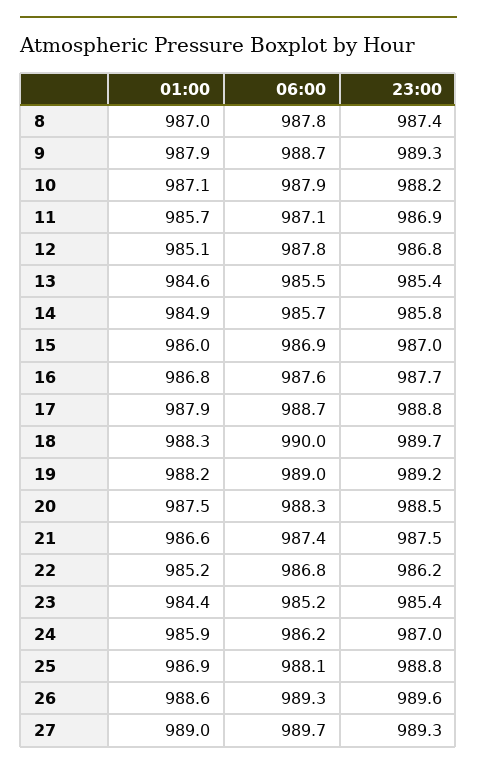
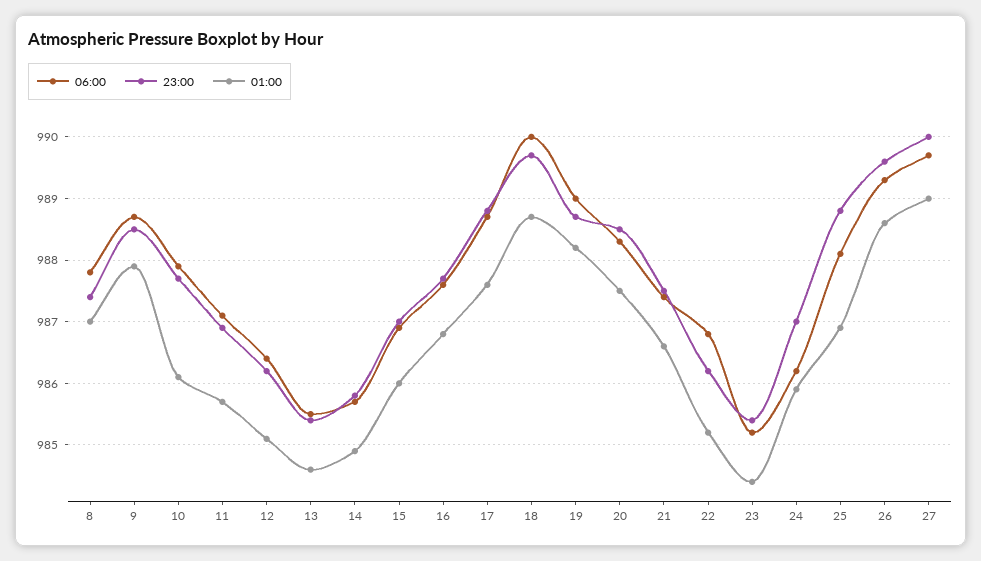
  {
    "01:00": {
      "8": 987,
      "9": 987.9,
-     "10": 987.1,
+     "10": 986.1,
      "11": 985.7,
      "12": 985.1,
      "13": 984.6,
      "14": 984.9,
      "15": 986,
      "16": 986.8,
-     "17": 987.9,
+     "17": 987.6,
-     "18": 988.3,
+     "18": 988.7,
      "19": 988.2,
      "20": 987.5,
      "21": 986.6,
      "22": 985.2,
      "23": 984.4,
      "24": 985.9,
      "25": 986.9,
      "26": 988.6,
      "27": 989
    },
    "06:00": {
      "8": 987.8,
      "9": 988.7,
      "10": 987.9,
      "11": 987.1,
-     "12": 987.8,
+     "12": 986.4,
      "13": 985.5,
      "14": 985.7,
      "15": 986.9,
      "16": 987.6,
      "17": 988.7,
      "18": 990,
      "19": 989,
      "20": 988.3,
      "21": 987.4,
      "22": 986.8,
      "23": 985.2,
      "24": 986.2,
      "25": 988.1,
      "26": 989.3,
      "27": 989.7
    },
    "23:00": {
      "8": 987.4,
-     "9": 989.3,
+     "9": 988.5,
-     "10": 988.2,
+     "10": 987.7,
      "11": 986.9,
-     "12": 986.8,
+     "12": 986.2,
      "13": 985.4,
      "14": 985.8,
      "15": 987,
      "16": 987.7,
      "17": 988.8,
      "18": 989.7,
-     "19": 989.2,
+     "19": 988.7,
      "20": 988.5,
      "21": 987.5,
      "22": 986.2,
      "23": 985.4,
      "24": 987,
      "25": 988.8,
      "26": 989.6,
-     "27": 989.3
+     "27": 990
    }
  }

